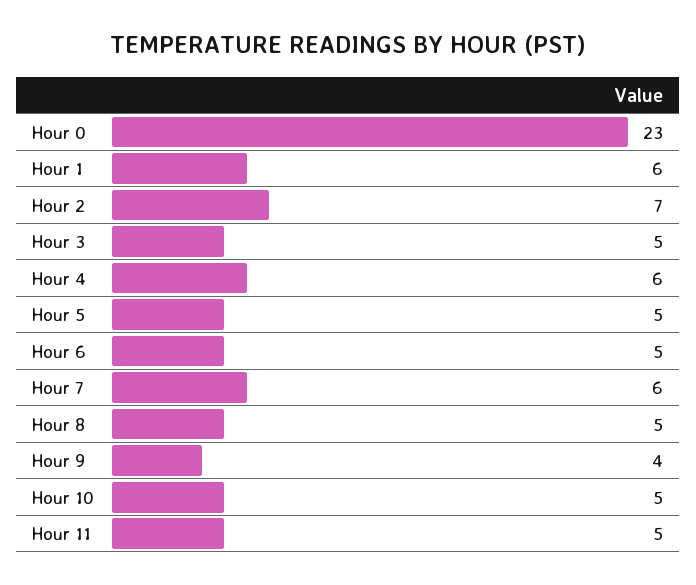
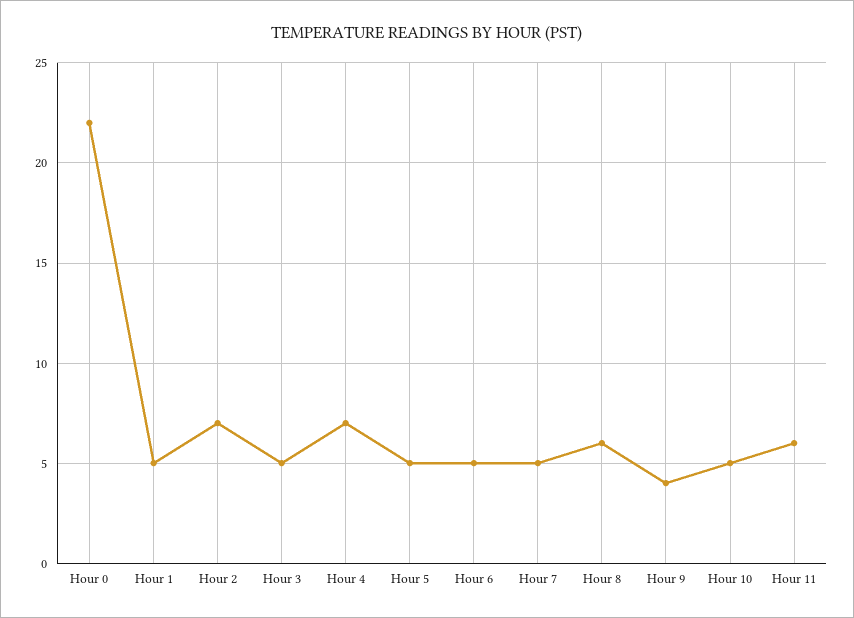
  {
-   "Hour 0": 23,
+   "Hour 0": 22,
-   "Hour 1": 6,
+   "Hour 1": 5,
    "Hour 2": 7,
    "Hour 3": 5,
-   "Hour 4": 6,
+   "Hour 4": 7,
    "Hour 5": 5,
    "Hour 6": 5,
-   "Hour 7": 6,
+   "Hour 7": 5,
-   "Hour 8": 5,
+   "Hour 8": 6,
    "Hour 9": 4,
    "Hour 10": 5,
-   "Hour 11": 5
+   "Hour 11": 6
  }

